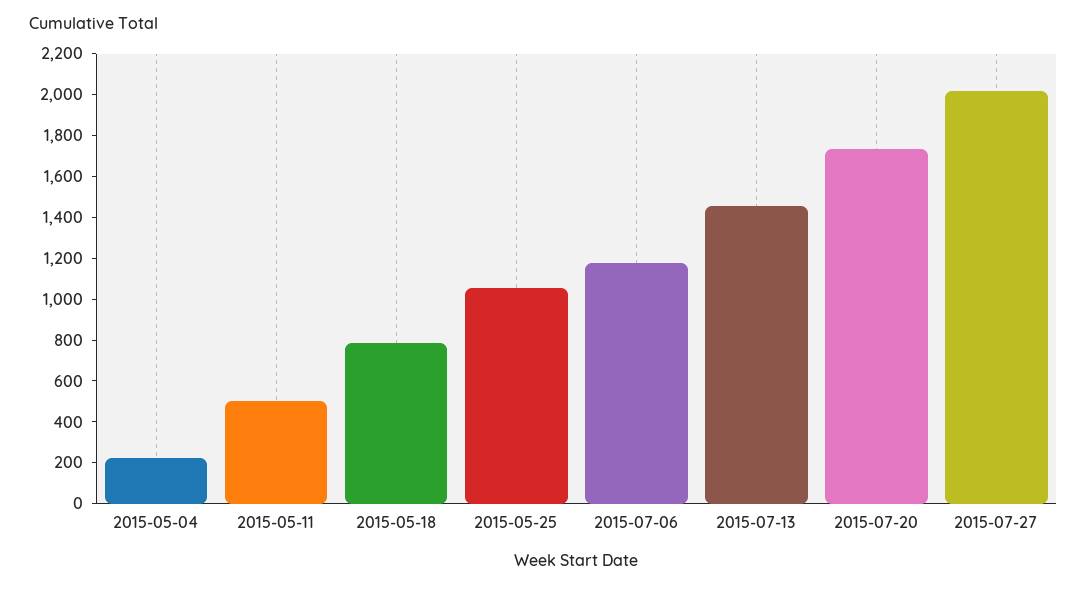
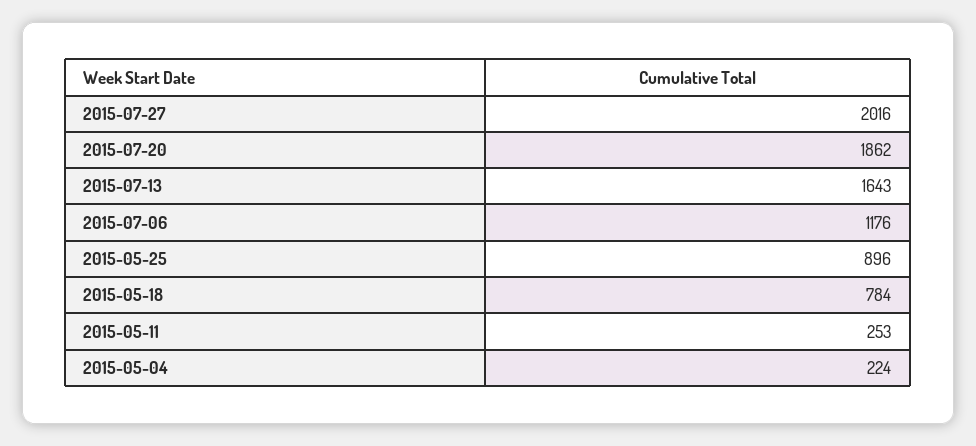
  {
    "2015-05-04": 224,
-   "2015-05-11": 500,
+   "2015-05-11": 253,
    "2015-05-18": 784,
-   "2015-05-25": 1050,
+   "2015-05-25": 896,
    "2015-07-06": 1176,
-   "2015-07-13": 1450,
+   "2015-07-13": 1643,
-   "2015-07-20": 1750,
+   "2015-07-20": 1862,
    "2015-07-27": 2016
  }

